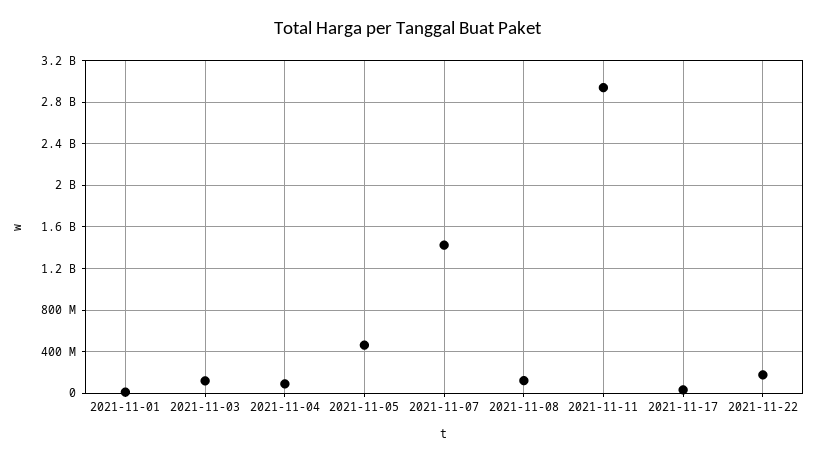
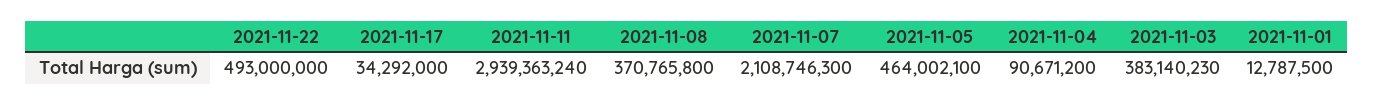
  {
    "2021-11-01": 12787500,
-   "2021-11-03": 100000000,
+   "2021-11-03": 383140230,
    "2021-11-04": 90671200,
    "2021-11-05": 464002100,
-   "2021-11-07": 1400000000,
+   "2021-11-07": 2108746300,
-   "2021-11-08": 100000000,
+   "2021-11-08": 370765800,
    "2021-11-11": 2939363240,
    "2021-11-17": 34292000,
-   "2021-11-22": 200000000
+   "2021-11-22": 493000000
  }

